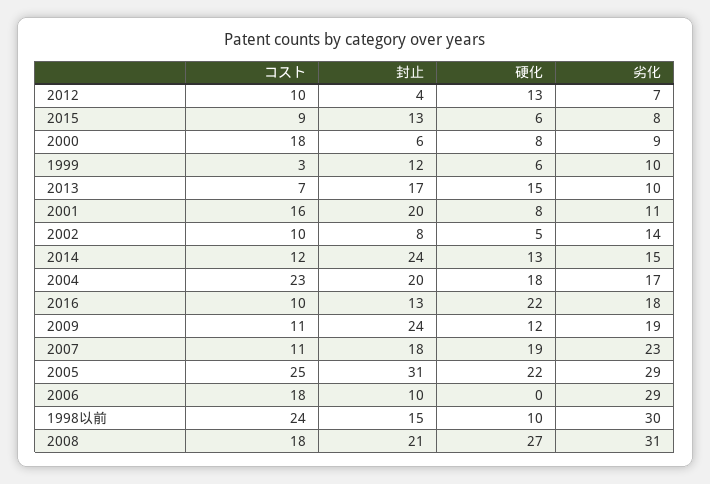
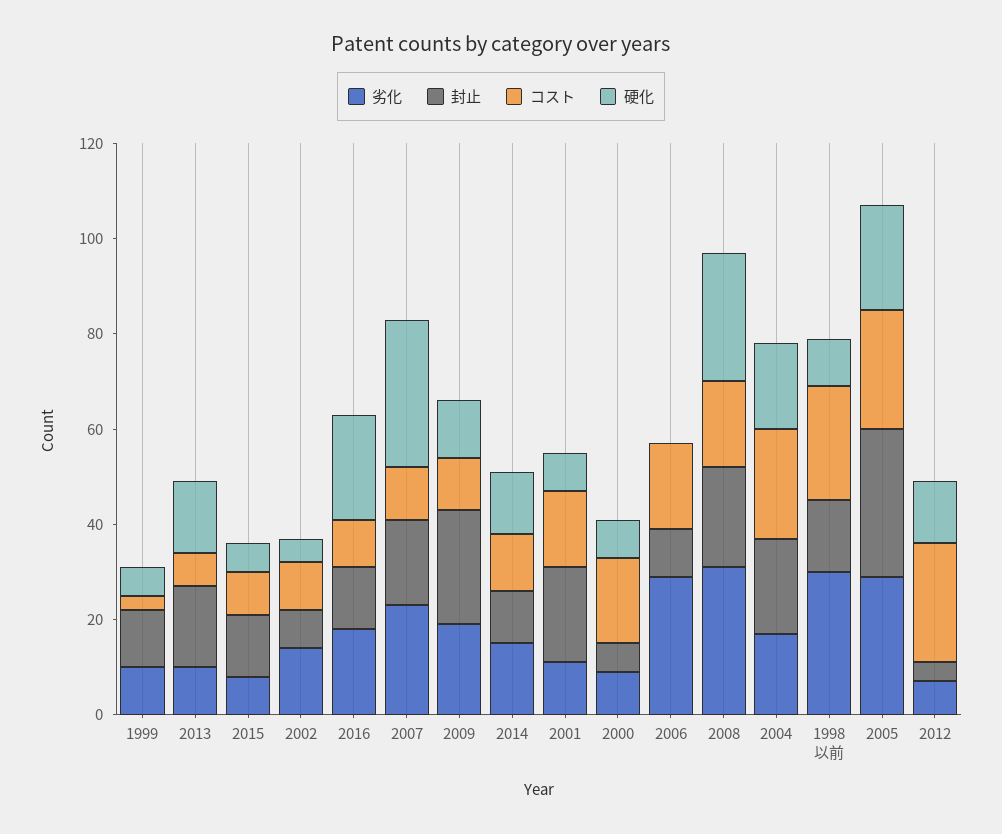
  {
    "コスト": {
-     "2012": 10,
+     "2012": 25,
      "2015": 9,
      "2000": 18,
      "1999": 3,
      "2013": 7,
      "2001": 16,
      "2002": 10,
      "2014": 12,
      "2004": 23,
      "2016": 10,
      "2009": 11,
      "2007": 11,
      "2005": 25,
      "2006": 18,
      "1998以前": 24,
      "2008": 18
    },
    "封止": {
      "2012": 4,
      "2015": 13,
      "2000": 6,
      "1999": 12,
      "2013": 17,
      "2001": 20,
      "2002": 8,
-     "2014": 24,
+     "2014": 10,
      "2004": 20,
      "2016": 13,
      "2009": 24,
      "2007": 18,
      "2005": 31,
      "2006": 10,
      "1998以前": 15,
      "2008": 21
    },
    "硬化": {
      "2012": 13,
      "2015": 6,
      "2000": 8,
      "1999": 6,
      "2013": 15,
      "2001": 8,
      "2002": 5,
      "2014": 13,
      "2004": 18,
      "2016": 22,
      "2009": 12,
-     "2007": 19,
+     "2007": 30,
      "2005": 22,
      "2006": 0,
      "1998以前": 10,
      "2008": 27
    },
    "劣化": {
      "2012": 7,
      "2015": 8,
      "2000": 9,
      "1999": 10,
      "2013": 10,
      "2001": 11,
      "2002": 14,
      "2014": 15,
      "2004": 17,
      "2016": 18,
      "2009": 19,
      "2007": 23,
      "2005": 29,
      "2006": 29,
      "1998以前": 30,
      "2008": 31
    }
  }

